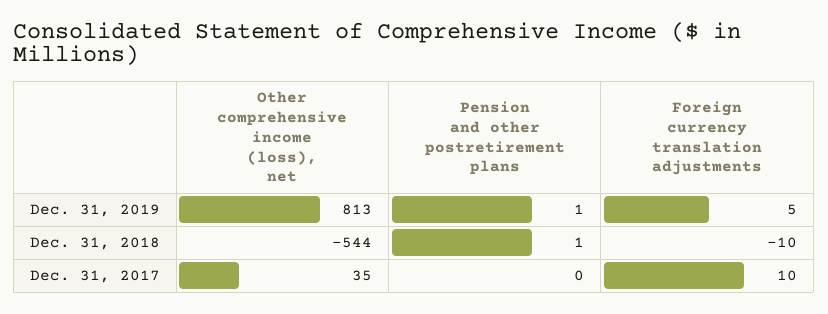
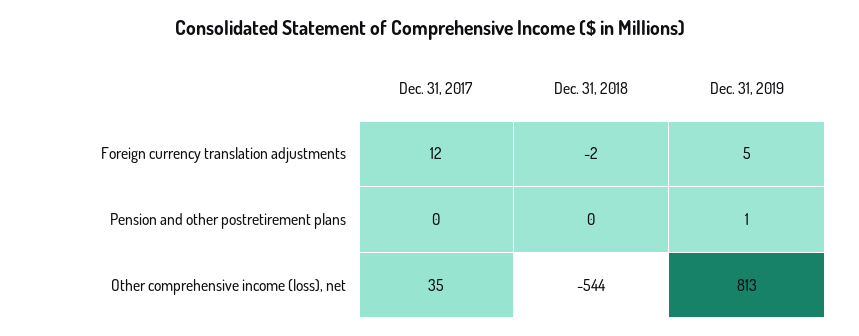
  {
    "Other comprehensive income (loss), net": {
      "Dec. 31, 2019": 813,
      "Dec. 31, 2018": -544,
      "Dec. 31, 2017": 35
    },
    "Pension and other postretirement plans": {
      "Dec. 31, 2019": 1,
-     "Dec. 31, 2018": 1,
+     "Dec. 31, 2018": 0,
      "Dec. 31, 2017": 0
    },
    "Foreign currency translation adjustments": {
      "Dec. 31, 2019": 5,
-     "Dec. 31, 2018": -10,
+     "Dec. 31, 2018": -2,
-     "Dec. 31, 2017": 10
+     "Dec. 31, 2017": 12
    }
  }

